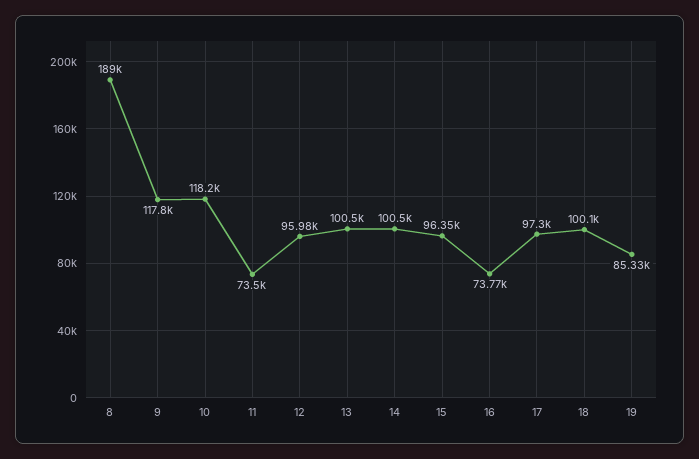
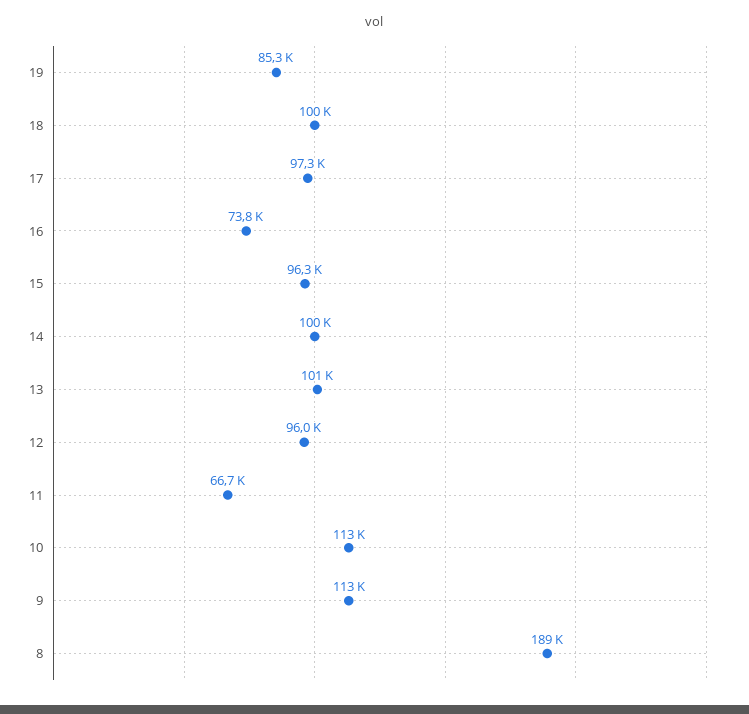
  {
    "8": 189000,
-   "9": 117800,
+   "9": 113000,
-   "10": 118200,
+   "10": 113000,
-   "11": 73500,
+   "11": 66700,
    "12": 95980,
    "13": 100500,
    "14": 100500,
    "15": 96350,
    "16": 73770,
    "17": 97300,
    "18": 100100,
    "19": 85330
  }

